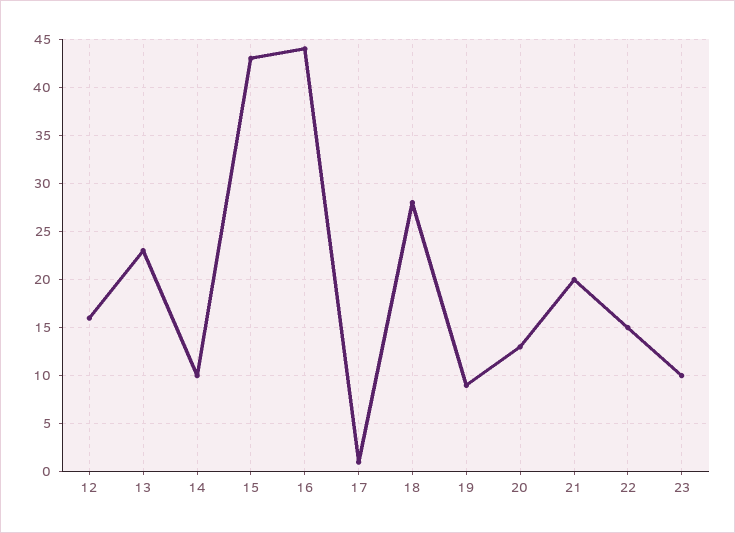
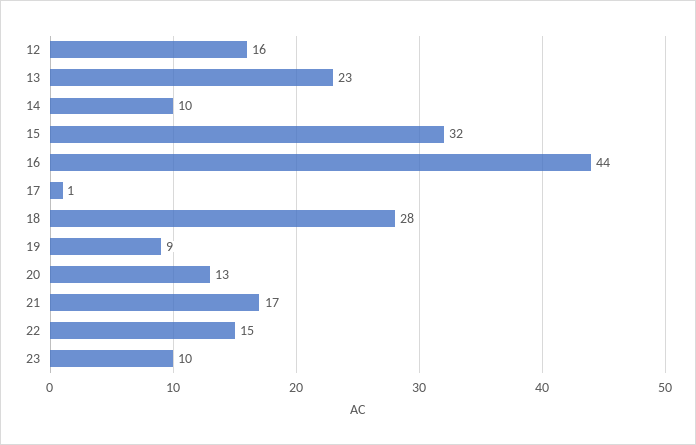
  {
    "12": 16,
    "13": 23,
    "14": 10,
-   "15": 43,
+   "15": 32,
    "16": 44,
    "17": 1,
    "18": 28,
    "19": 9,
    "20": 13,
-   "21": 20,
+   "21": 17,
    "22": 15,
    "23": 10
  }

